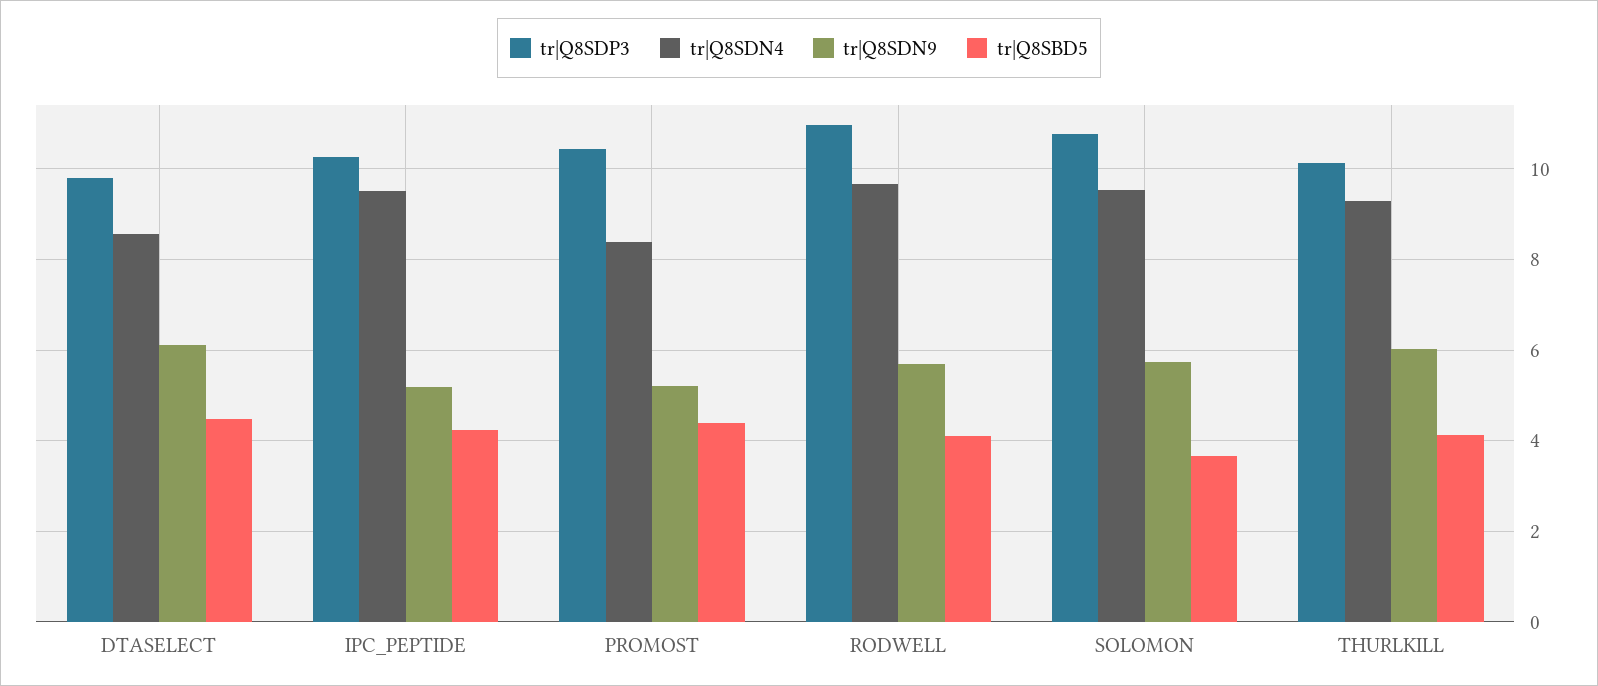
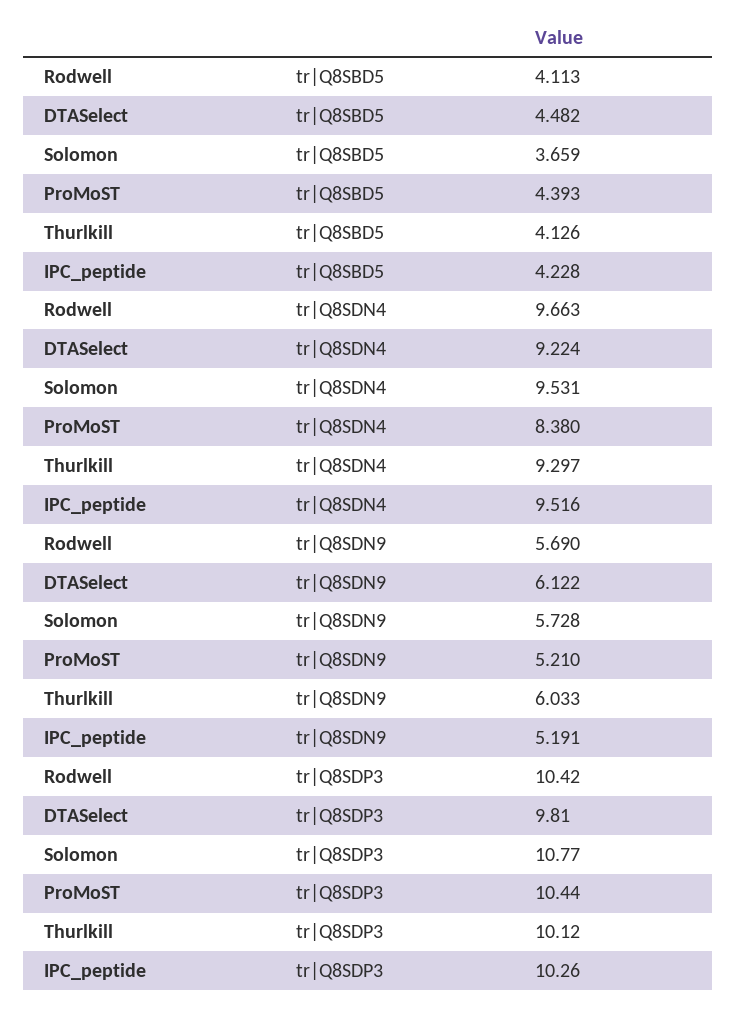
  {
    "tr|Q8SDP3": {
      "DTASELECT": 9.81,
      "IPC_PEPTIDE": 10.26,
      "PROMOST": 10.44,
-     "RODWELL": 11,
+     "RODWELL": 10.42,
      "SOLOMON": 10.77,
      "THURLKILL": 10.12
    },
    "tr|Q8SDN4": {
-     "DTASELECT": 8.6,
+     "DTASELECT": 9.224,
      "IPC_PEPTIDE": 9.516,
      "PROMOST": 8.38,
      "RODWELL": 9.663,
      "SOLOMON": 9.531,
      "THURLKILL": 9.297
    },
    "tr|Q8SDN9": {
      "DTASELECT": 6.122,
      "IPC_PEPTIDE": 5.191,
      "PROMOST": 5.21,
      "RODWELL": 5.69,
      "SOLOMON": 5.728,
      "THURLKILL": 6.033
    },
    "tr|Q8SBD5": {
      "DTASELECT": 4.482,
      "IPC_PEPTIDE": 4.228,
      "PROMOST": 4.393,
      "RODWELL": 4.113,
      "SOLOMON": 3.659,
      "THURLKILL": 4.126
    }
  }

